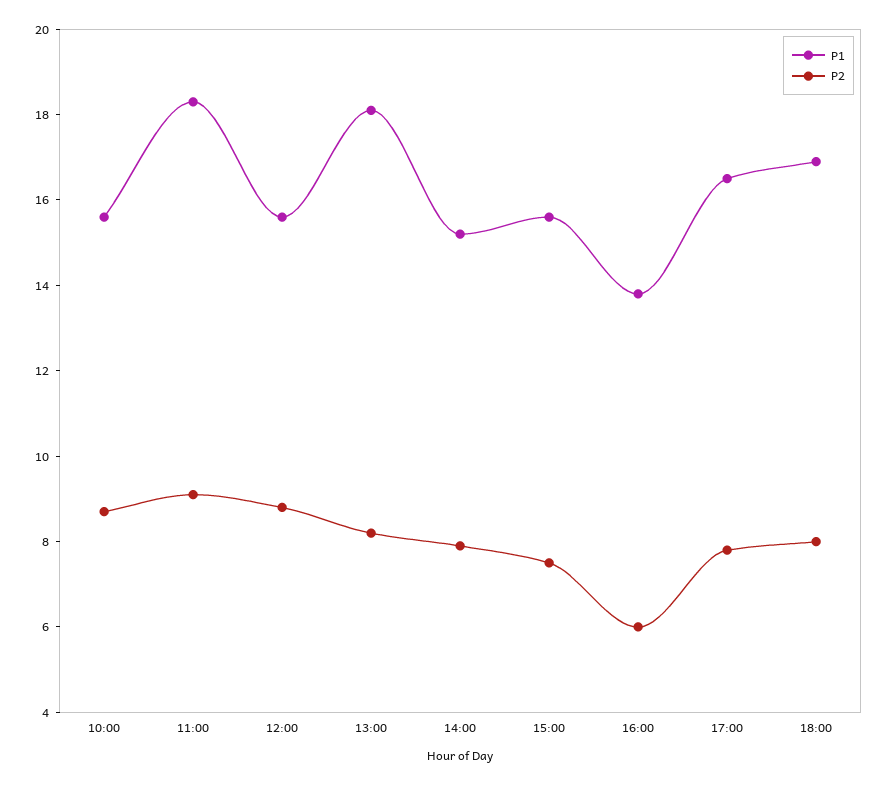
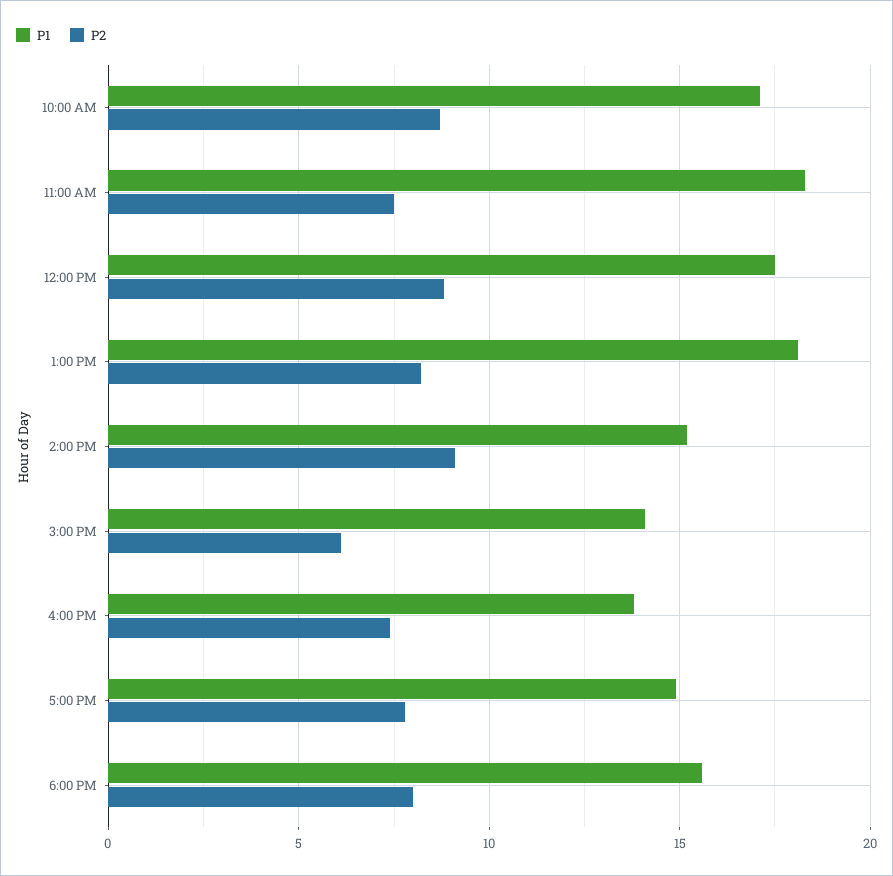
  {
    "P1": {
-     "10:00": 15.5,
+     "10:00": 17,
      "11:00": 18.5,
-     "12:00": 15.5,
+     "12:00": 17.5,
      "13:00": 18,
      "14:00": 15,
-     "15:00": 15.5,
+     "15:00": 14,
      "16:00": 14,
-     "17:00": 16.5,
+     "17:00": 15,
-     "18:00": 17
+     "18:00": 15.5
    },
    "P2": {
      "10:00": 8.5,
-     "11:00": 9,
+     "11:00": 7.5,
      "12:00": 9,
      "13:00": 8,
-     "14:00": 8,
+     "14:00": 9,
-     "15:00": 7.5,
+     "15:00": 6,
-     "16:00": 6,
+     "16:00": 7.5,
      "17:00": 8,
      "18:00": 8
    }
  }

